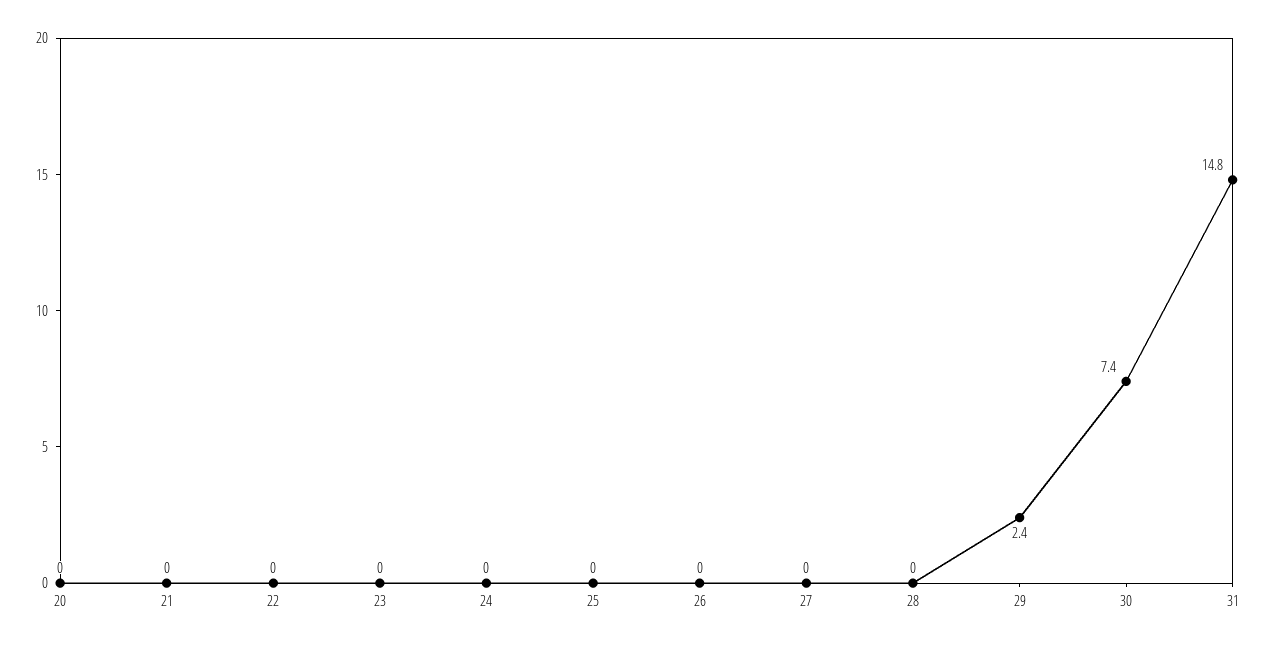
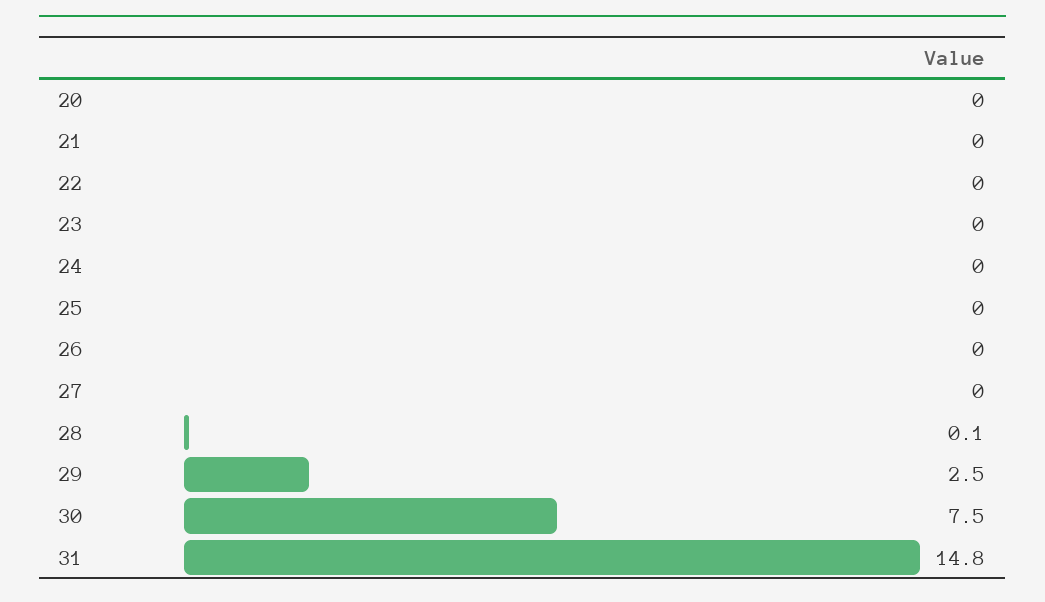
  {
    "20": 0,
    "21": 0,
    "22": 0,
    "23": 0,
    "24": 0,
    "25": 0,
    "26": 0,
    "27": 0,
-   "28": 0,
+   "28": 0.1,
-   "29": 2.4,
+   "29": 2.5,
-   "30": 7.4,
+   "30": 7.5,
    "31": 14.8
  }

